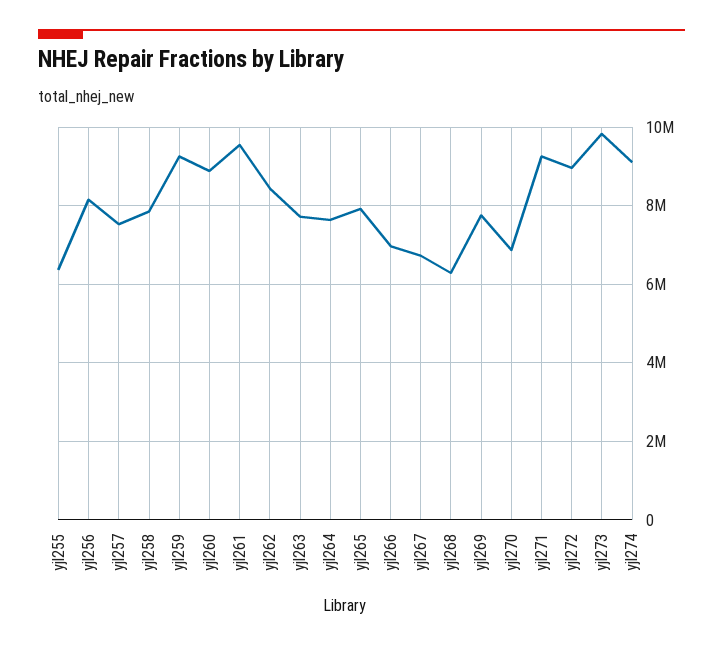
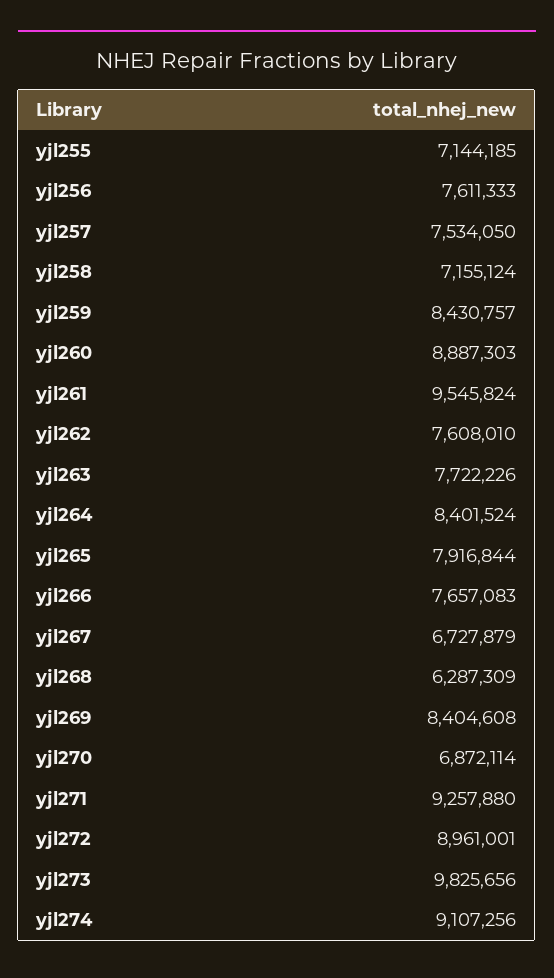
  {
-   "yjl255": 6400000,
+   "yjl255": 7144185,
-   "yjl256": 8200000,
+   "yjl256": 7611333,
    "yjl257": 7534050,
-   "yjl258": 7800000,
+   "yjl258": 7155124,
-   "yjl259": 9200000,
+   "yjl259": 8430757,
    "yjl260": 8887303,
    "yjl261": 9545824,
-   "yjl262": 8400000,
+   "yjl262": 7608010,
    "yjl263": 7722226,
-   "yjl264": 7600000,
+   "yjl264": 8401524,
    "yjl265": 7916844,
-   "yjl266": 7000000,
+   "yjl266": 7657083,
    "yjl267": 6727879,
    "yjl268": 6287309,
-   "yjl269": 7800000,
+   "yjl269": 8404608,
    "yjl270": 6872114,
    "yjl271": 9257880,
    "yjl272": 8961001,
    "yjl273": 9825656,
    "yjl274": 9107256
  }

